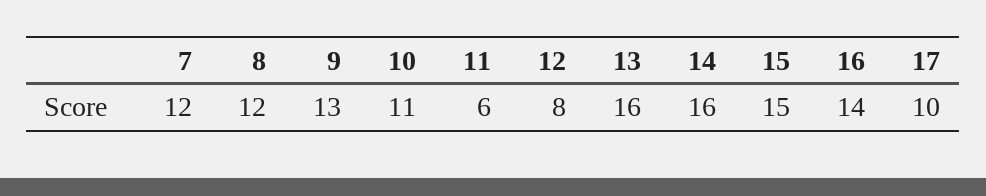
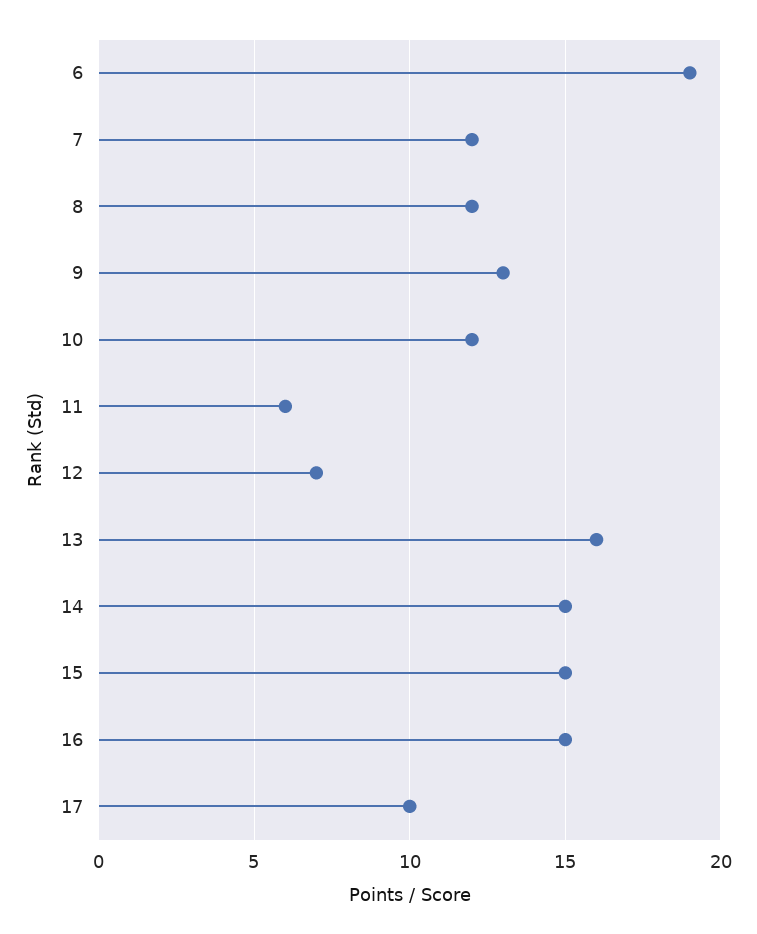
  {
    "7": 12,
    "8": 12,
    "9": 13,
-   "10": 11,
+   "10": 12,
    "11": 6,
-   "12": 8,
+   "12": 7,
    "13": 16,
-   "14": 16,
+   "14": 15,
    "15": 15,
-   "16": 14,
+   "16": 15,
-   "17": 10
+   "17": 10,
+   "6": 19
  }

